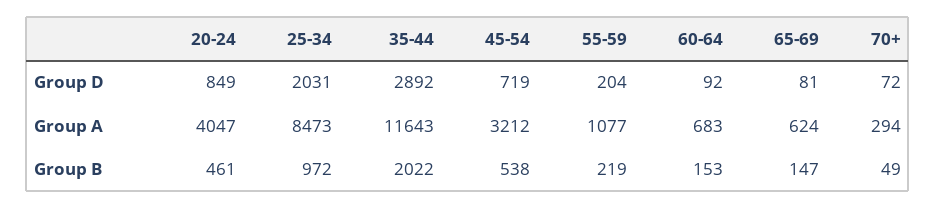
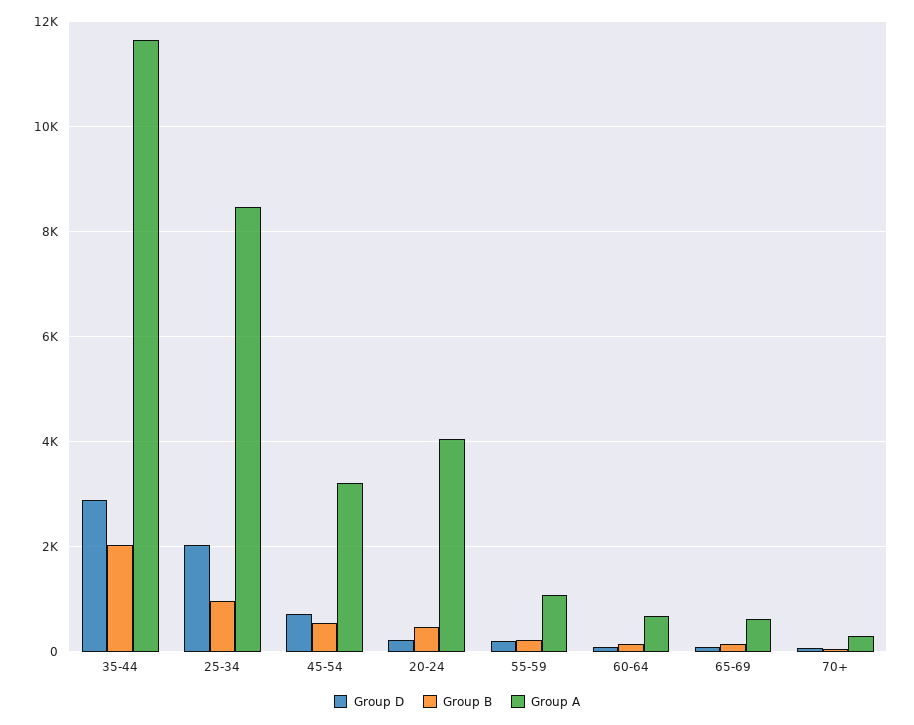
  {
    "Group D": {
-     "20-24": 849,
+     "20-24": 200,
      "25-34": 2031,
      "35-44": 2892,
      "45-54": 719,
      "55-59": 204,
      "60-64": 92,
      "65-69": 81,
      "70+": 72
    },
    "Group A": {
      "20-24": 4047,
      "25-34": 8473,
      "35-44": 11643,
      "45-54": 3212,
      "55-59": 1077,
      "60-64": 683,
      "65-69": 624,
      "70+": 294
    },
    "Group B": {
      "20-24": 461,
      "25-34": 972,
      "35-44": 2022,
      "45-54": 538,
      "55-59": 219,
      "60-64": 153,
      "65-69": 147,
      "70+": 49
    }
  }

